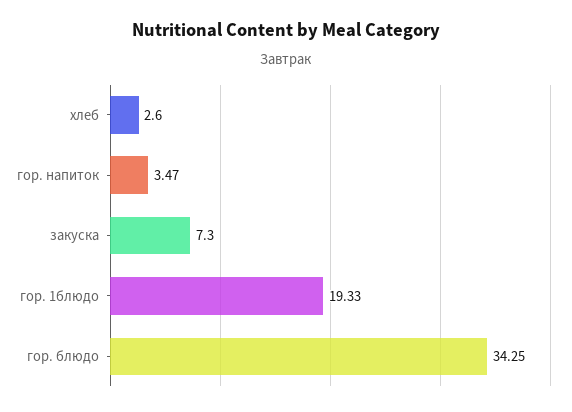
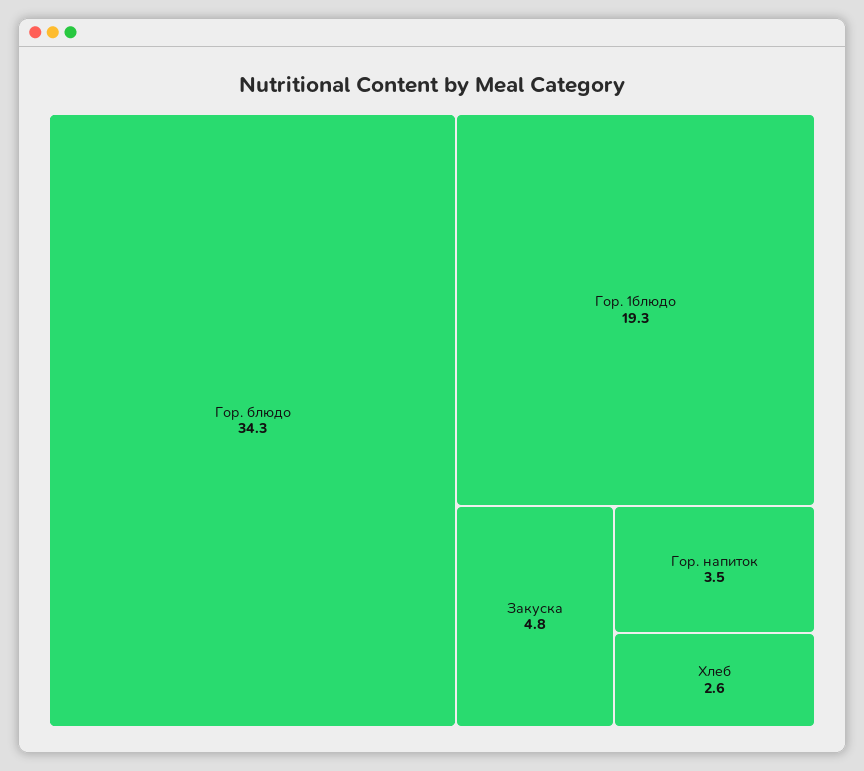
  {
    "хлеб": 2.6,
    "гор. напиток": 3.47,
-   "закуска": 7.3,
+   "закуска": 4.8,
    "гор. 1блюдо": 19.33,
    "гор. блюдо": 34.25
  }

